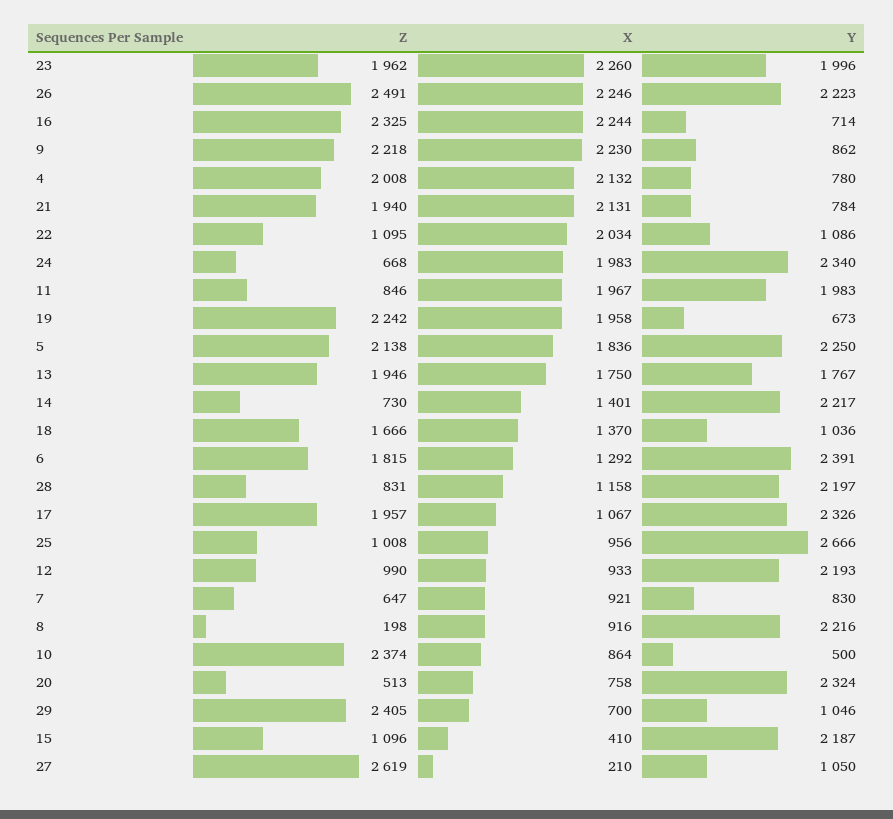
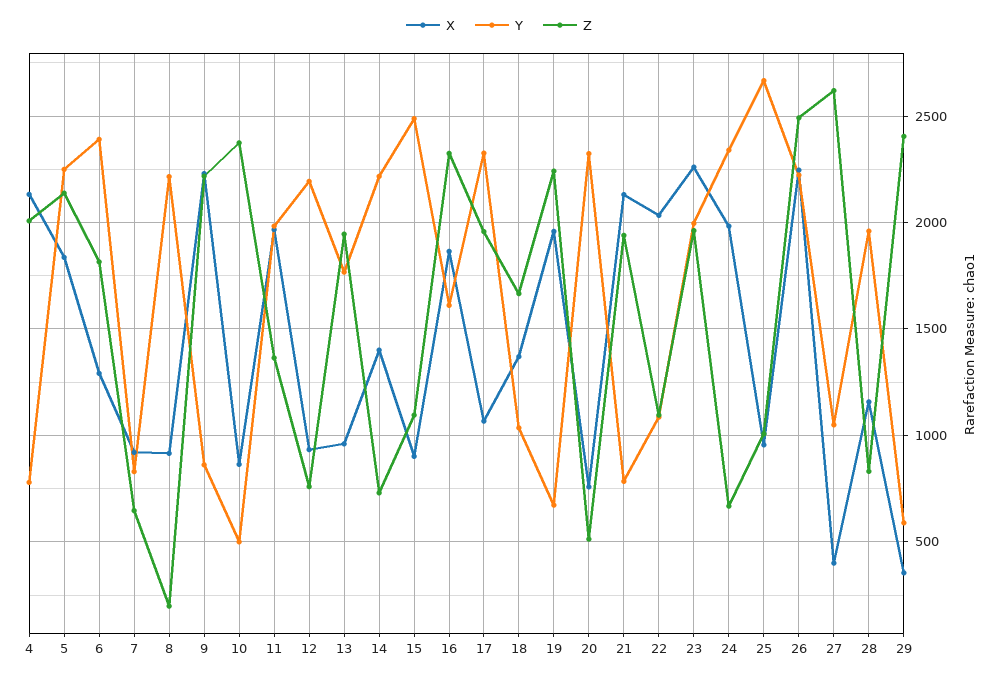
  {
    "Z": {
      "23": 1962,
      "26": 2491,
      "16": 2325,
      "9": 2218,
      "4": 2008,
      "21": 1940,
      "22": 1095,
      "24": 668,
-     "11": 846,
+     "11": 1350,
      "19": 2242,
      "5": 2138,
      "13": 1946,
      "14": 730,
      "18": 1666,
      "6": 1815,
      "28": 831,
      "17": 1957,
      "25": 1008,
-     "12": 990,
+     "12": 750,
      "7": 647,
      "8": 198,
      "10": 2374,
      "20": 513,
      "29": 2405,
      "15": 1096,
      "27": 2619
    },
    "X": {
      "23": 2260,
      "26": 2246,
-     "16": 2244,
+     "16": 1850,
      "9": 2230,
      "4": 2132,
      "21": 2131,
      "22": 2034,
      "24": 1983,
      "11": 1967,
      "19": 1958,
      "5": 1836,
-     "13": 1750,
+     "13": 950,
      "14": 1401,
      "18": 1370,
      "6": 1292,
      "28": 1158,
      "17": 1067,
      "25": 956,
      "12": 933,
      "7": 921,
      "8": 916,
      "10": 864,
      "20": 758,
-     "29": 700,
+     "29": 350,
-     "15": 410,
+     "15": 900,
-     "27": 210
+     "27": 400
    },
    "Y": {
      "23": 1996,
      "26": 2223,
-     "16": 714,
+     "16": 1600,
      "9": 862,
      "4": 780,
      "21": 784,
      "22": 1086,
      "24": 2340,
      "11": 1983,
      "19": 673,
      "5": 2250,
      "13": 1767,
      "14": 2217,
      "18": 1036,
      "6": 2391,
-     "28": 2197,
+     "28": 1950,
      "17": 2326,
      "25": 2666,
      "12": 2193,
      "7": 830,
      "8": 2216,
      "10": 500,
      "20": 2324,
-     "29": 1046,
+     "29": 600,
-     "15": 2187,
+     "15": 2500,
      "27": 1050
    }
  }

